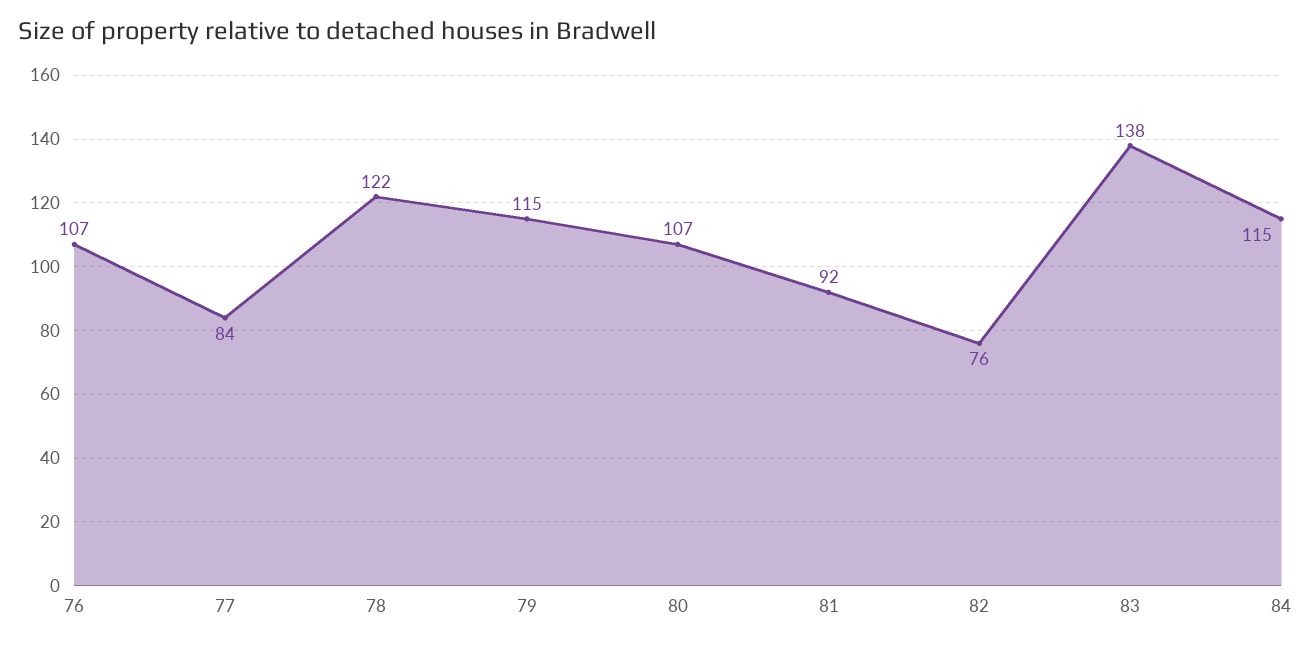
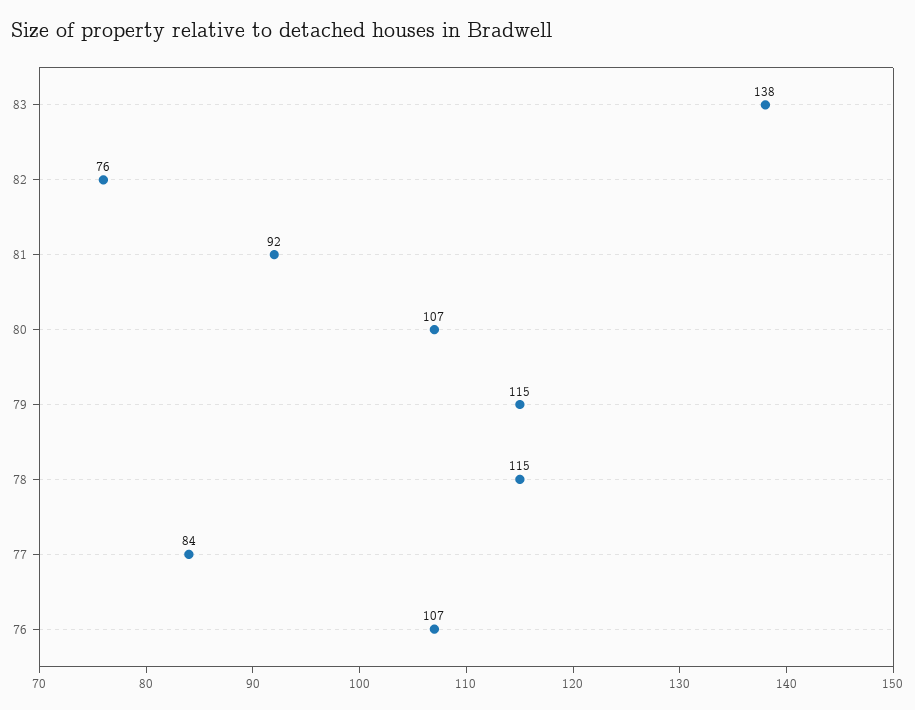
  {
    "76": 107,
    "77": 84,
-   "78": 122,
+   "78": 115,
    "79": 115,
    "80": 107,
    "81": 92,
    "82": 76,
-   "83": 138,
+   "83": 138
-   "84": 115
  }

